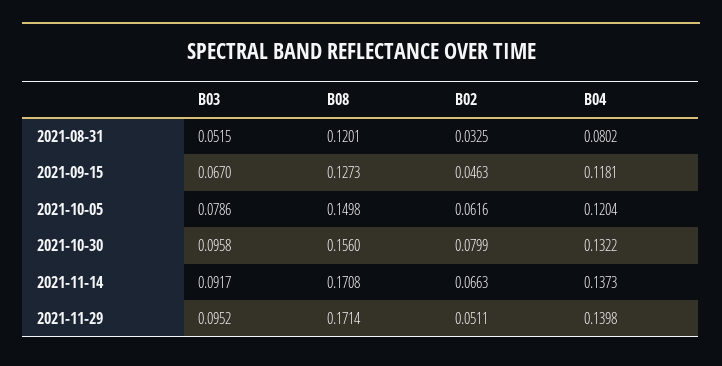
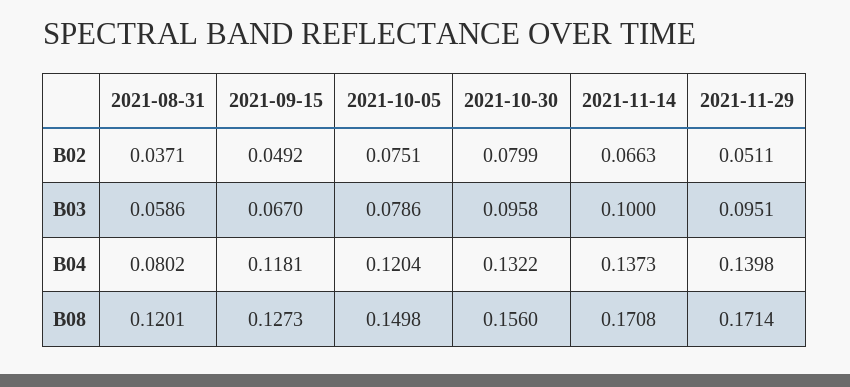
  {
    "B03": {
-     "2021-08-31": 0.0515,
+     "2021-08-31": 0.0586,
      "2021-09-15": 0.067,
      "2021-10-05": 0.0786,
      "2021-10-30": 0.0958,
-     "2021-11-14": 0.0917,
+     "2021-11-14": 0.1,
-     "2021-11-29": 0.0952
+     "2021-11-29": 0.0951
    },
    "B08": {
      "2021-08-31": 0.1201,
      "2021-09-15": 0.1273,
      "2021-10-05": 0.1498,
      "2021-10-30": 0.156,
      "2021-11-14": 0.1708,
      "2021-11-29": 0.1714
    },
    "B02": {
-     "2021-08-31": 0.0325,
+     "2021-08-31": 0.0371,
-     "2021-09-15": 0.0463,
+     "2021-09-15": 0.0492,
-     "2021-10-05": 0.0616,
+     "2021-10-05": 0.0751,
      "2021-10-30": 0.0799,
      "2021-11-14": 0.0663,
      "2021-11-29": 0.0511
    },
    "B04": {
      "2021-08-31": 0.0802,
      "2021-09-15": 0.1181,
      "2021-10-05": 0.1204,
      "2021-10-30": 0.1322,
      "2021-11-14": 0.1373,
      "2021-11-29": 0.1398
    }
  }

